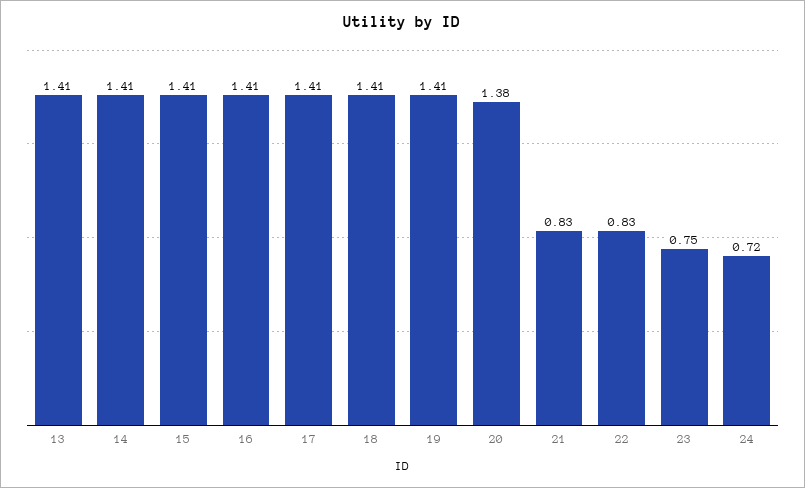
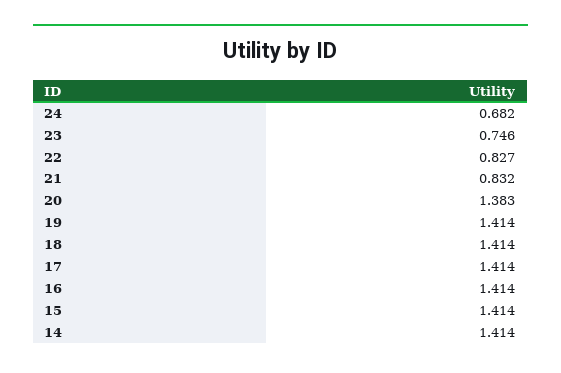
  {
-   "13": 1.41,
    "14": 1.414,
    "15": 1.414,
    "16": 1.414,
    "17": 1.414,
    "18": 1.414,
    "19": 1.414,
    "20": 1.383,
    "21": 0.832,
    "22": 0.827,
    "23": 0.746,
-   "24": 0.72
+   "24": 0.682
  }

